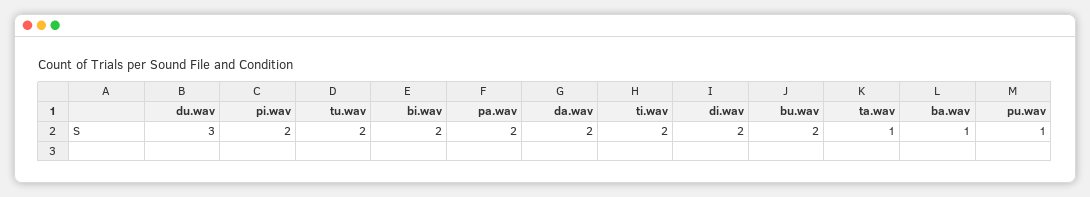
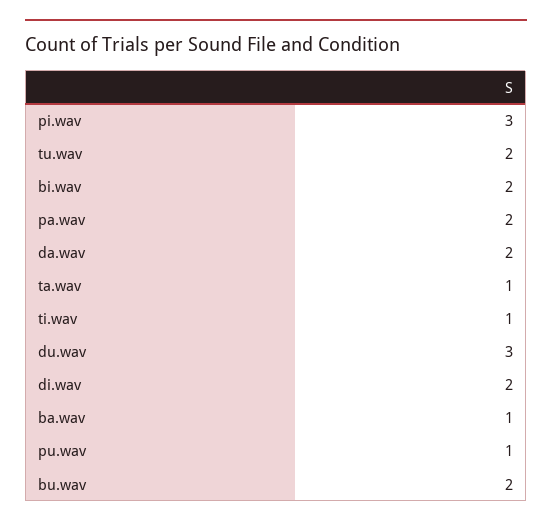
  {
    "du.wav": 3,
-   "pi.wav": 2,
+   "pi.wav": 3,
    "tu.wav": 2,
    "bi.wav": 2,
    "pa.wav": 2,
    "da.wav": 2,
-   "ti.wav": 2,
+   "ti.wav": 1,
    "di.wav": 2,
    "bu.wav": 2,
    "ta.wav": 1,
    "ba.wav": 1,
    "pu.wav": 1
  }

